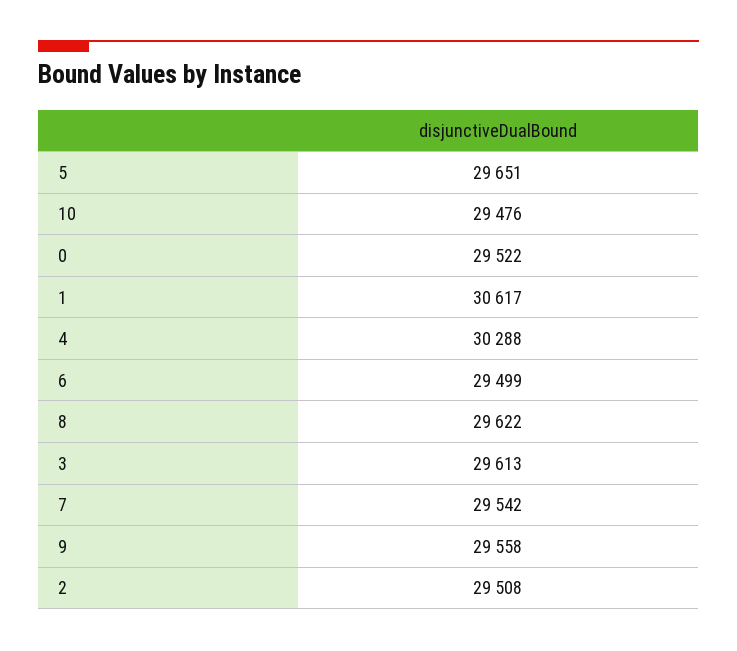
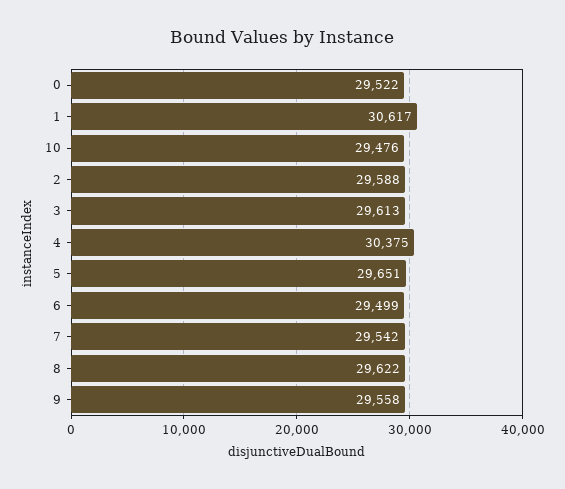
  {
    "5": 29651,
    "10": 29476,
    "0": 29522,
    "1": 30617,
-   "4": 30288,
+   "4": 30375,
    "6": 29499,
    "8": 29622,
    "3": 29613,
    "7": 29542,
    "9": 29558,
-   "2": 29508
+   "2": 29588
  }

